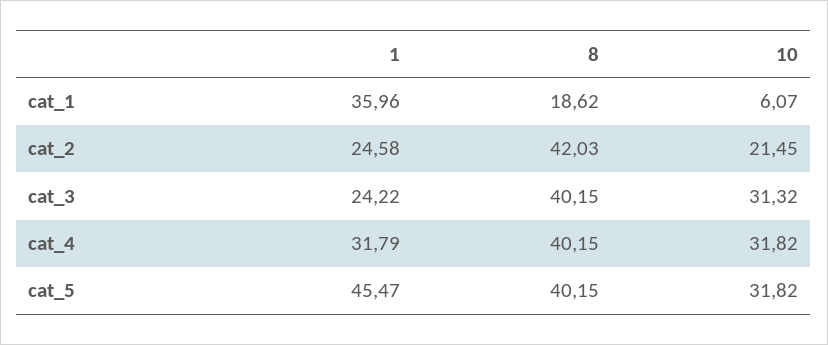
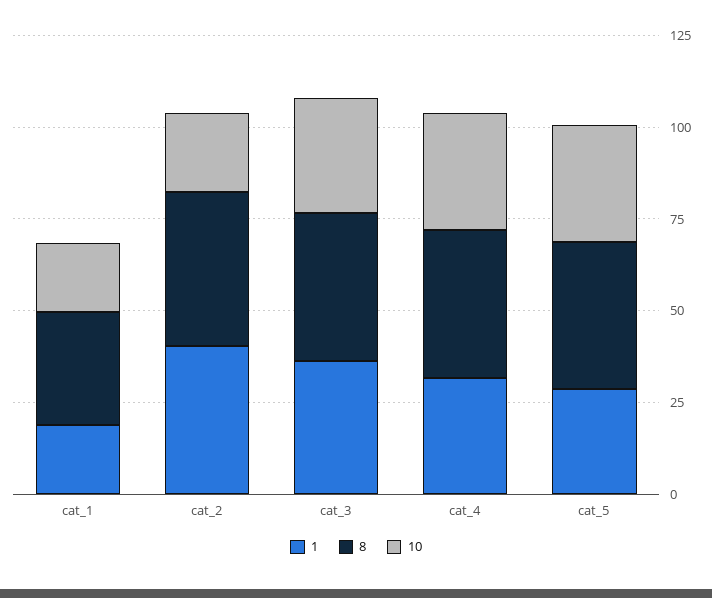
  {
    "1": {
-     "cat_1": 35.96,
+     "cat_1": 20,
-     "cat_2": 24.58,
+     "cat_2": 40,
-     "cat_3": 24.22,
+     "cat_3": 35,
      "cat_4": 31.79,
-     "cat_5": 45.47
+     "cat_5": 30
    },
    "8": {
-     "cat_1": 18.62,
+     "cat_1": 30,
      "cat_2": 42.03,
      "cat_3": 40.15,
      "cat_4": 40.15,
      "cat_5": 40.15
    },
    "10": {
-     "cat_1": 6.07,
+     "cat_1": 20,
      "cat_2": 21.45,
      "cat_3": 31.32,
      "cat_4": 31.82,
      "cat_5": 31.82
    }
  }

